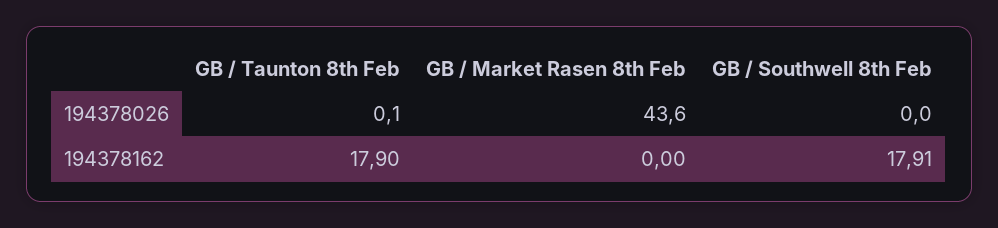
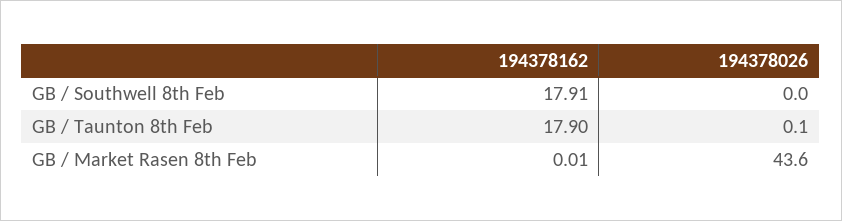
  {
    "GB / Taunton 8th Feb": {
      "194378026": 0.1,
      "194378162": 17.9
    },
    "GB / Market Rasen 8th Feb": {
      "194378026": 43.6,
-     "194378162": 0
+     "194378162": 0.01
    },
    "GB / Southwell 8th Feb": {
      "194378026": 0,
      "194378162": 17.91
    }
  }

